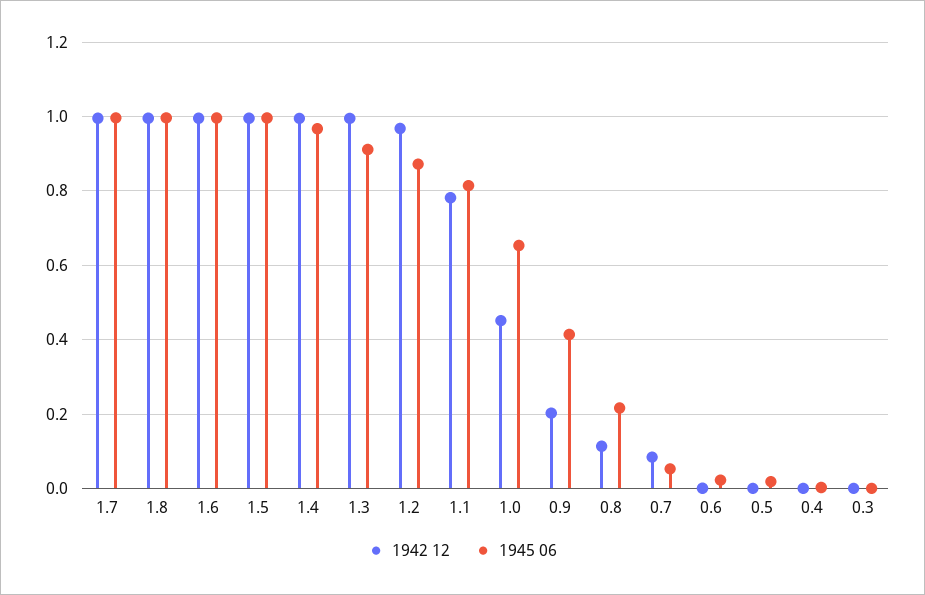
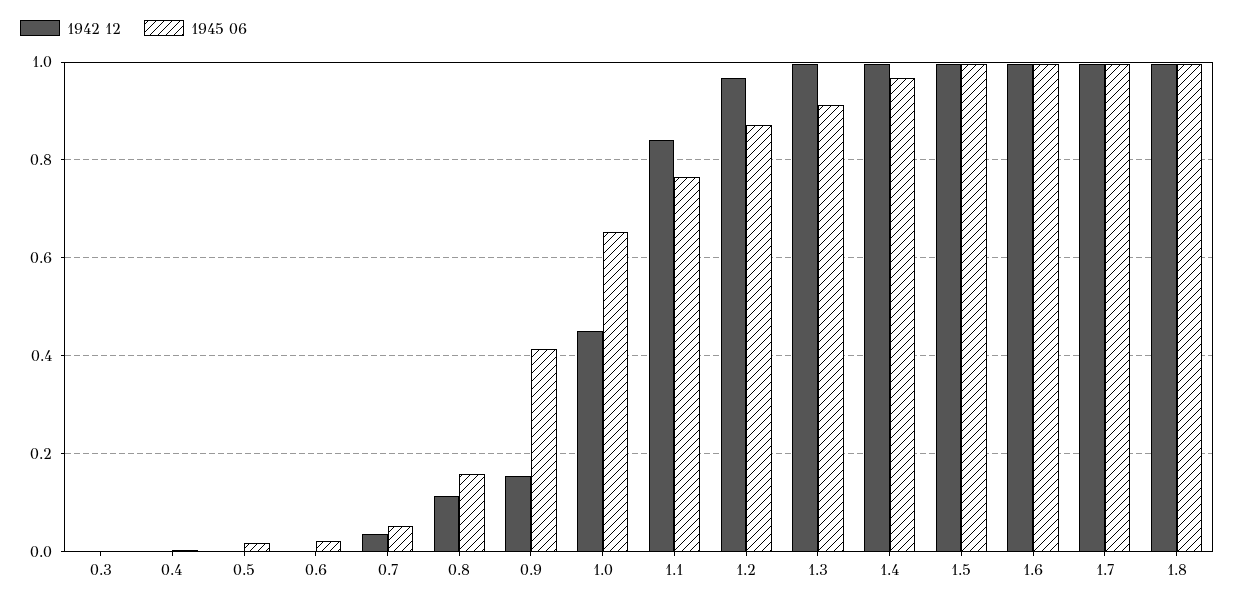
  {
    "1942 12": {
      "1.7": 1,
      "1.8": 1,
      "1.6": 1,
      "1.5": 1,
      "1.4": 1,
      "1.3": 1,
      "1.2": 0.96,
-     "1.1": 0.78,
+     "1.1": 0.84,
      "1.0": 0.46,
-     "0.9": 0.2,
+     "0.9": 0.16,
      "0.8": 0.12,
-     "0.7": 0.08,
+     "0.7": 0.04,
      "0.6": 0,
      "0.5": 0,
      "0.4": 0,
      "0.3": 0
    },
    "1945 06": {
      "1.7": 1,
      "1.8": 1,
      "1.6": 1,
      "1.5": 1,
      "1.4": 0.96,
      "1.3": 0.92,
      "1.2": 0.88,
-     "1.1": 0.82,
+     "1.1": 0.76,
      "1.0": 0.66,
      "0.9": 0.42,
-     "0.8": 0.22,
+     "0.8": 0.16,
      "0.7": 0.06,
      "0.6": 0.02,
      "0.5": 0.02,
      "0.4": 0,
      "0.3": 0
    }
  }

